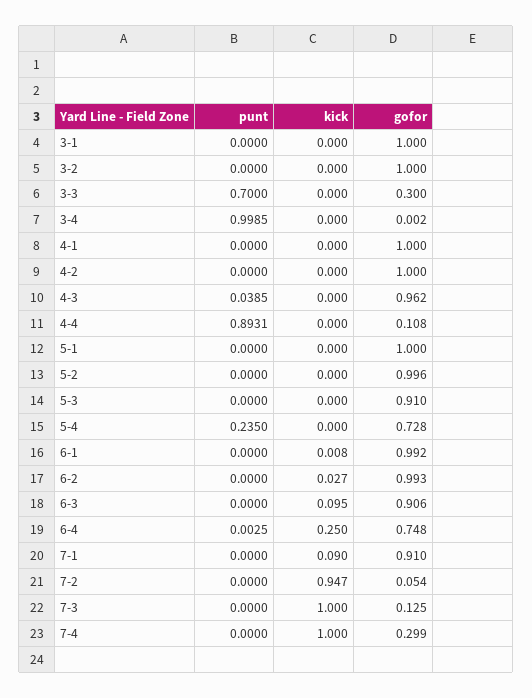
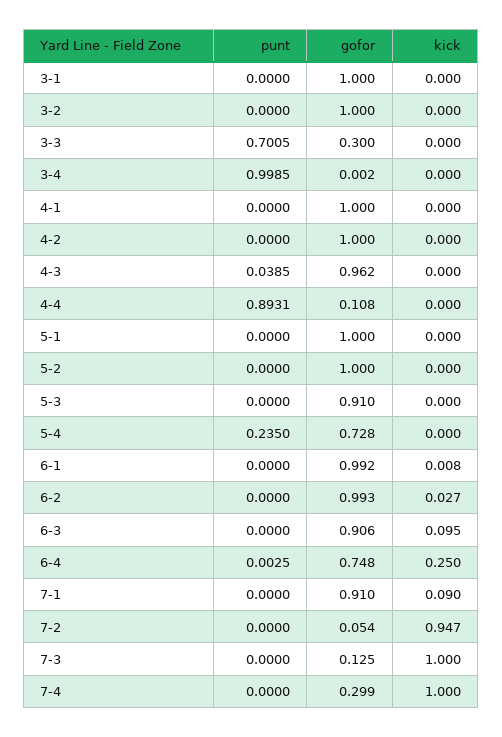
  {
    "punt": {
      "3-1": 0,
      "3-2": 0,
-     "3-3": 0.7,
+     "3-3": 0.7005,
      "3-4": 0.9985,
      "4-1": 0,
      "4-2": 0,
      "4-3": 0.0385,
      "4-4": 0.8931,
      "5-1": 0,
      "5-2": 0,
      "5-3": 0,
      "5-4": 0.235,
      "6-1": 0,
      "6-2": 0,
      "6-3": 0,
      "6-4": 0.0025,
      "7-1": 0,
      "7-2": 0,
      "7-3": 0,
      "7-4": 0
    },
    "kick": {
      "3-1": 0,
      "3-2": 0,
      "3-3": 0,
      "3-4": 0,
      "4-1": 0,
      "4-2": 0,
      "4-3": 0,
      "4-4": 0,
      "5-1": 0,
      "5-2": 0,
      "5-3": 0,
      "5-4": 0,
      "6-1": 0.008,
      "6-2": 0.027,
      "6-3": 0.095,
      "6-4": 0.25,
      "7-1": 0.09,
      "7-2": 0.947,
      "7-3": 1,
      "7-4": 1
    },
    "gofor": {
      "3-1": 1,
      "3-2": 1,
      "3-3": 0.3,
      "3-4": 0.002,
      "4-1": 1,
      "4-2": 1,
      "4-3": 0.962,
      "4-4": 0.108,
      "5-1": 1,
-     "5-2": 0.996,
+     "5-2": 1,
      "5-3": 0.91,
      "5-4": 0.728,
      "6-1": 0.992,
      "6-2": 0.993,
      "6-3": 0.906,
      "6-4": 0.748,
      "7-1": 0.91,
      "7-2": 0.054,
      "7-3": 0.125,
      "7-4": 0.299
    }
  }

